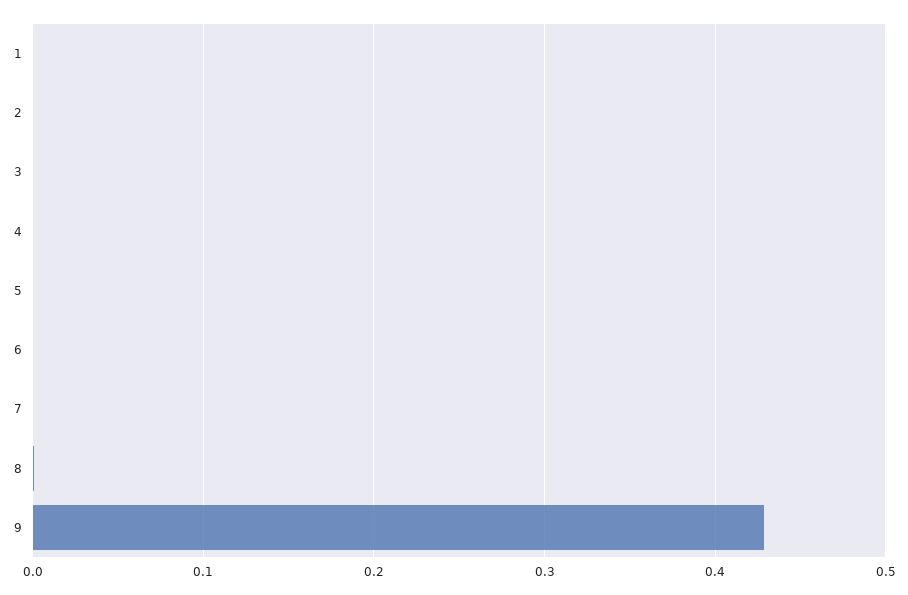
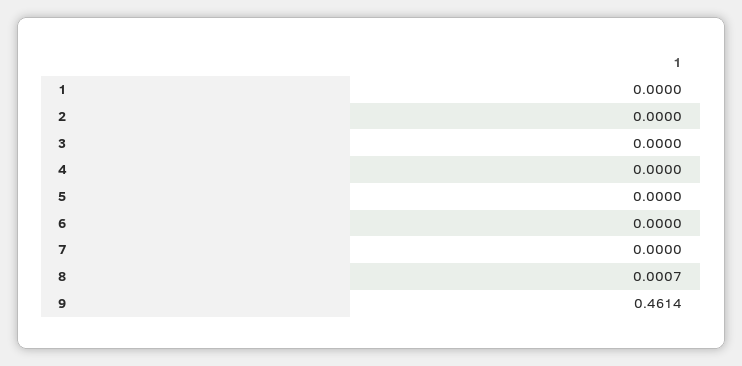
  {
    "1": 0,
    "2": 0,
    "3": 0,
    "4": 0,
    "5": 0,
    "6": 0,
    "7": 0,
    "8": 0.0007,
-   "9": 0.43
+   "9": 0.4614
  }

